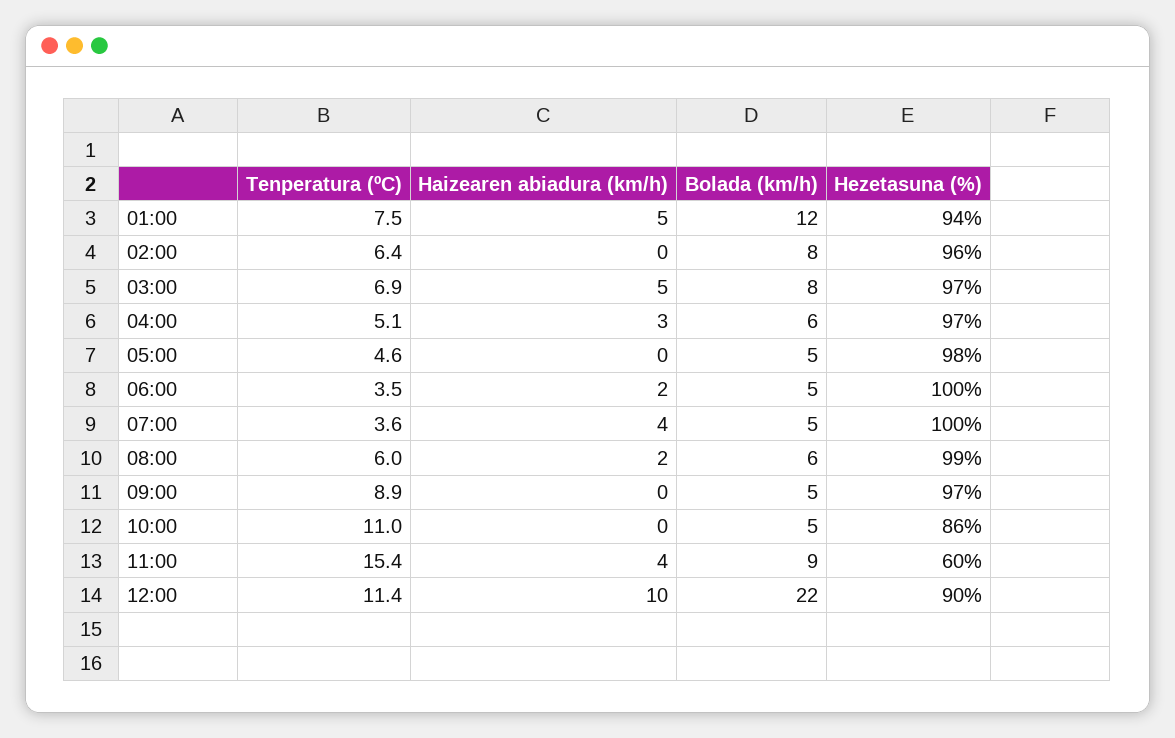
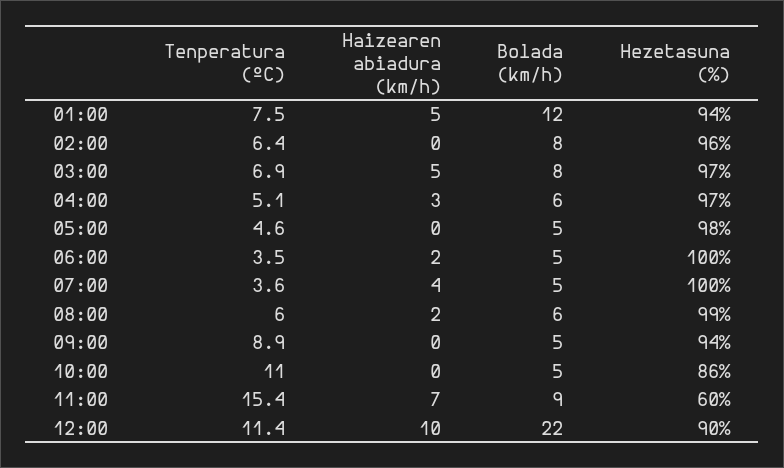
  {
    "Tenperatura (ºC)": {
      "01:00": 7.5,
      "02:00": 6.4,
      "03:00": 6.9,
      "04:00": 5.1,
      "05:00": 4.6,
      "06:00": 3.5,
      "07:00": 3.6,
      "08:00": 6,
      "09:00": 8.9,
      "10:00": 11,
      "11:00": 15.4,
      "12:00": 11.4
    },
    "Haizearen abiadura (km/h)": {
      "01:00": 5,
      "02:00": 0,
      "03:00": 5,
      "04:00": 3,
      "05:00": 0,
      "06:00": 2,
      "07:00": 4,
      "08:00": 2,
      "09:00": 0,
      "10:00": 0,
-     "11:00": 4,
+     "11:00": 7,
      "12:00": 10
    },
    "Bolada (km/h)": {
      "01:00": 12,
      "02:00": 8,
      "03:00": 8,
      "04:00": 6,
      "05:00": 5,
      "06:00": 5,
      "07:00": 5,
      "08:00": 6,
      "09:00": 5,
      "10:00": 5,
      "11:00": 9,
      "12:00": 22
    },
    "Hezetasuna (%)": {
      "01:00": 94,
      "02:00": 96,
      "03:00": 97,
      "04:00": 97,
      "05:00": 98,
      "06:00": 100,
      "07:00": 100,
      "08:00": 99,
-     "09:00": 97,
+     "09:00": 94,
      "10:00": 86,
      "11:00": 60,
      "12:00": 90
    }
  }

